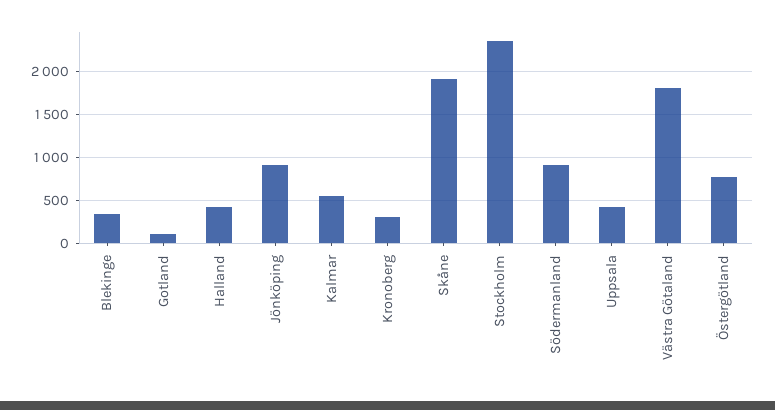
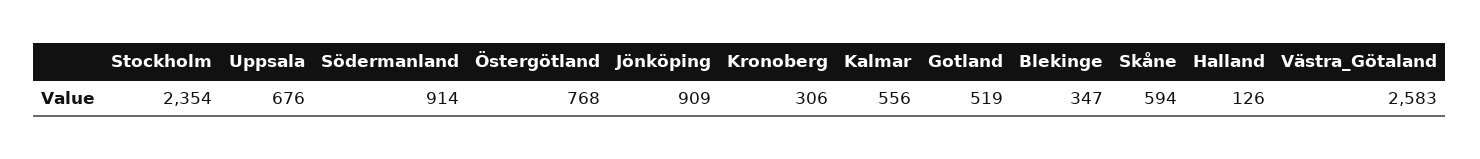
  {
    "Blekinge": 347,
-   "Gotland": 100,
+   "Gotland": 519,
-   "Halland": 400,
+   "Halland": 126,
    "Jönköping": 909,
    "Kalmar": 556,
    "Kronoberg": 306,
-   "Skåne": 1900,
+   "Skåne": 594,
    "Stockholm": 2354,
    "Södermanland": 914,
-   "Uppsala": 400,
+   "Uppsala": 676,
-   "Västra Götaland": 1800,
+   "Västra Götaland": 2583,
    "Östergötland": 768
  }

